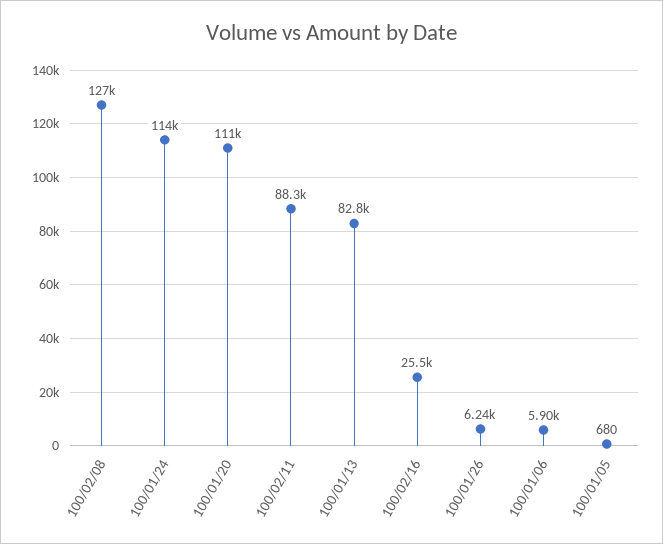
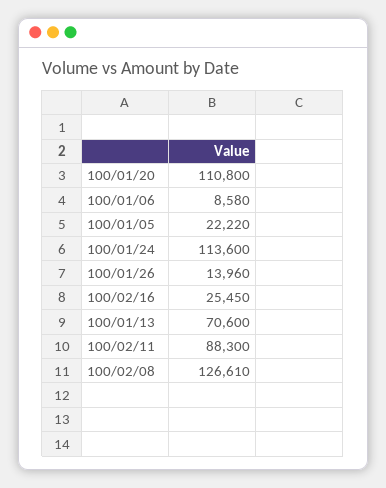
  {
    "100/02/08": 126610,
    "100/01/24": 113600,
    "100/01/20": 110800,
    "100/02/11": 88300,
-   "100/01/13": 82800,
+   "100/01/13": 70600,
    "100/02/16": 25450,
-   "100/01/26": 6240,
+   "100/01/26": 13960,
-   "100/01/06": 5900,
+   "100/01/06": 8580,
-   "100/01/05": 680
+   "100/01/05": 22220
  }

